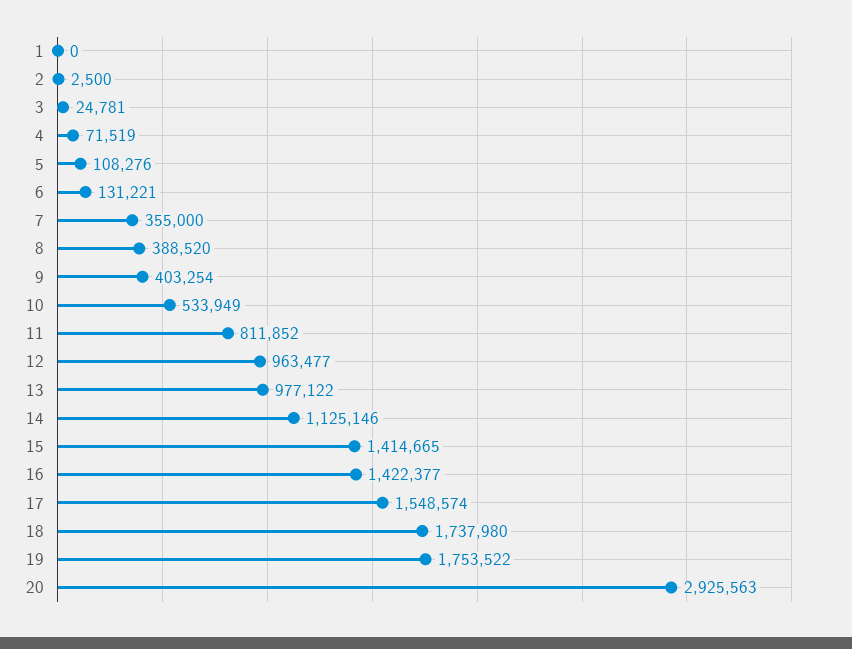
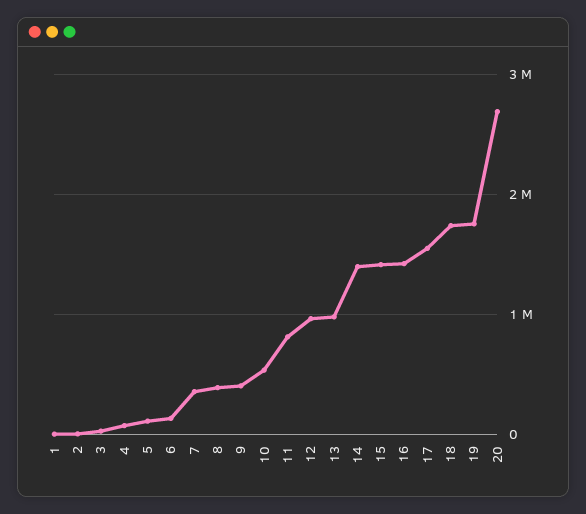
  {
    "1": 0,
    "2": 2500,
    "3": 24781,
    "4": 71519,
    "5": 108276,
    "6": 131221,
    "7": 355000,
    "8": 388520,
    "9": 403254,
    "10": 533949,
    "11": 811852,
    "12": 963477,
    "13": 977122,
-   "14": 1125146,
+   "14": 1400000,
    "15": 1414665,
    "16": 1422377,
    "17": 1548574,
    "18": 1737980,
    "19": 1753522,
-   "20": 2925563
+   "20": 2700000
  }

